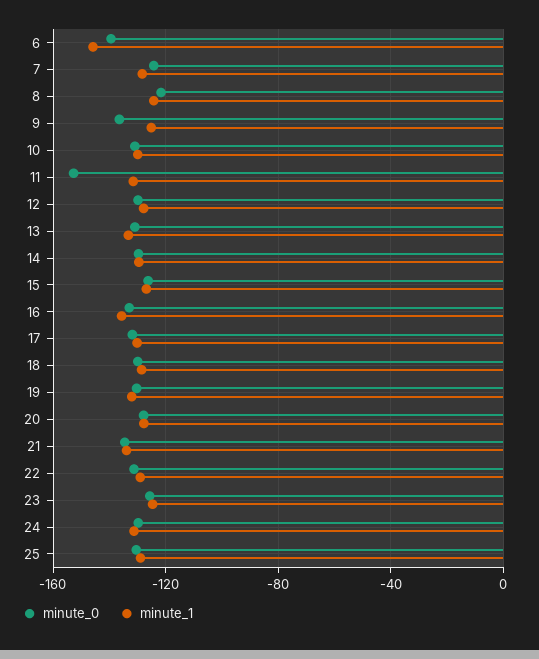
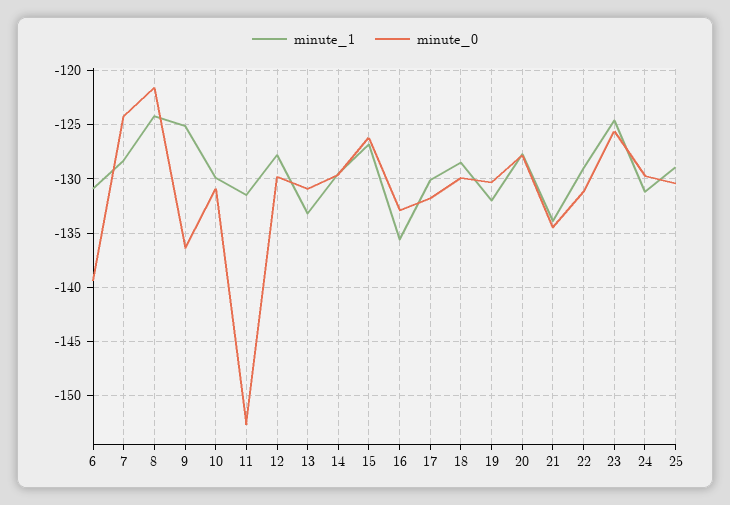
  {
    "minute_0": {
      "6": -139,
      "7": -124,
      "8": -122,
      "9": -136,
      "10": -131,
      "11": -153,
      "12": -130,
      "13": -131,
      "14": -130,
      "15": -126,
      "16": -133,
      "17": -132,
      "18": -130,
      "19": -130,
      "20": -128,
      "21": -135,
      "22": -131,
      "23": -126,
      "24": -130,
      "25": -130
    },
    "minute_1": {
-     "6": -145,
+     "6": -131,
      "7": -128,
      "8": -124,
      "9": -125,
      "10": -130,
      "11": -132,
      "12": -128,
      "13": -133,
      "14": -130,
      "15": -127,
      "16": -136,
      "17": -130,
      "18": -129,
      "19": -132,
      "20": -128,
      "21": -134,
      "22": -129,
      "23": -125,
      "24": -131,
      "25": -129
    }
  }

